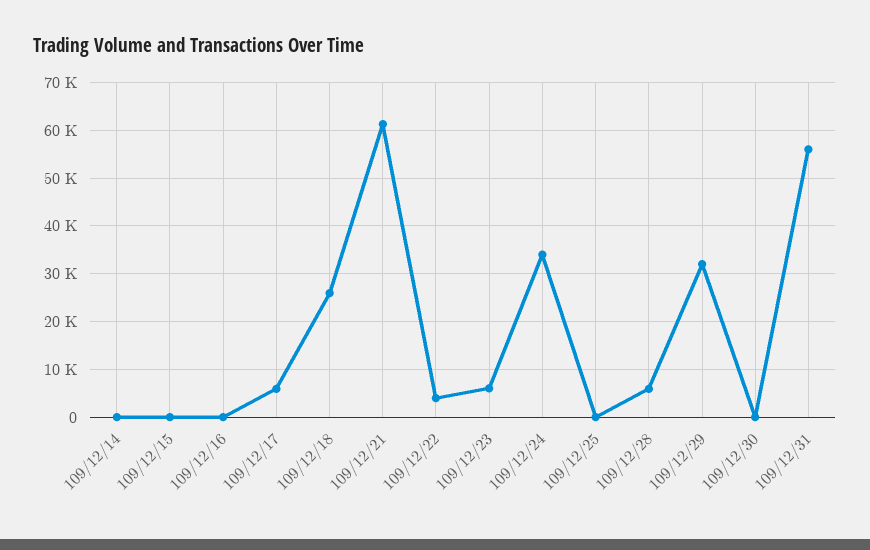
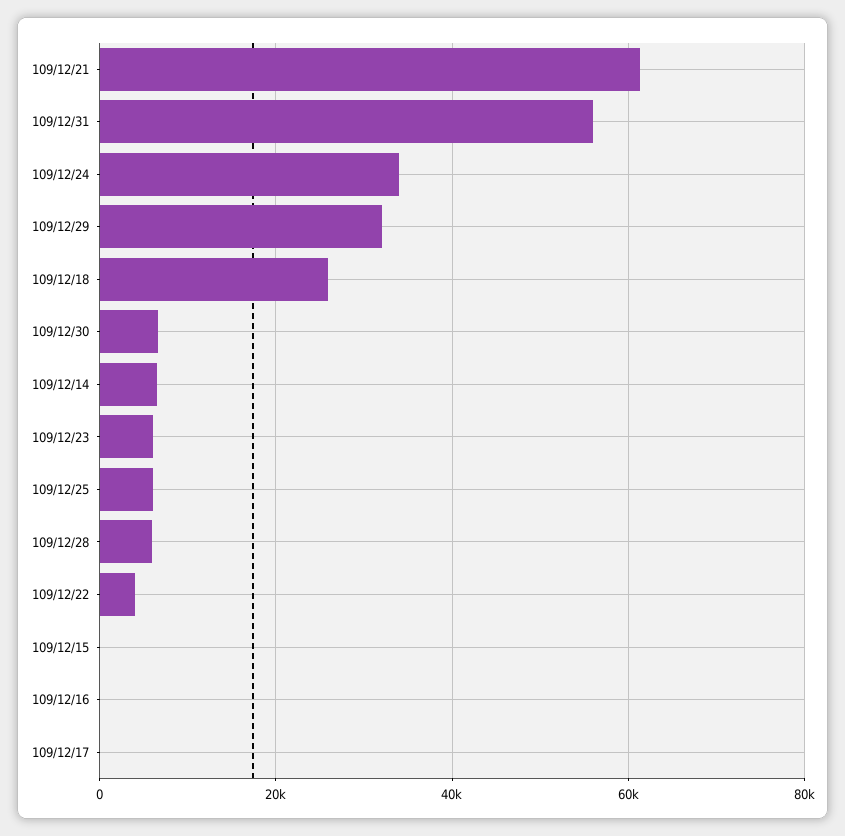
  {
-   "109/12/14": 0,
+   "109/12/14": 6000,
    "109/12/15": 0,
    "109/12/16": 0,
-   "109/12/17": 6000,
+   "109/12/17": 0,
    "109/12/18": 26000,
    "109/12/21": 62000,
    "109/12/22": 4000,
    "109/12/23": 6000,
    "109/12/24": 34000,
-   "109/12/25": 0,
+   "109/12/25": 6000,
    "109/12/28": 6000,
    "109/12/29": 32000,
-   "109/12/30": 0,
+   "109/12/30": 6000,
    "109/12/31": 56000
  }

